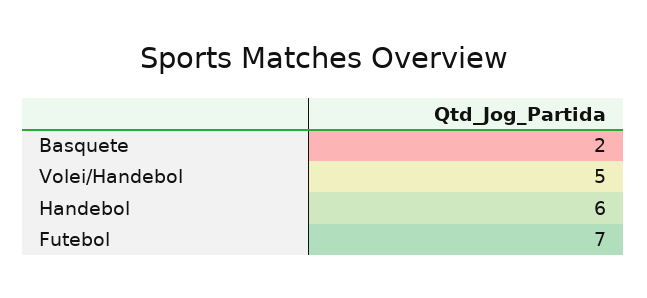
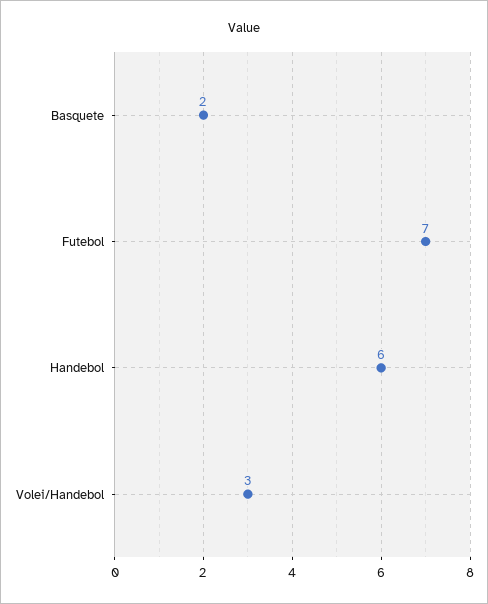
  {
    "Basquete": 2,
-   "Volei/Handebol": 5,
+   "Volei/Handebol": 3,
    "Handebol": 6,
    "Futebol": 7
  }

